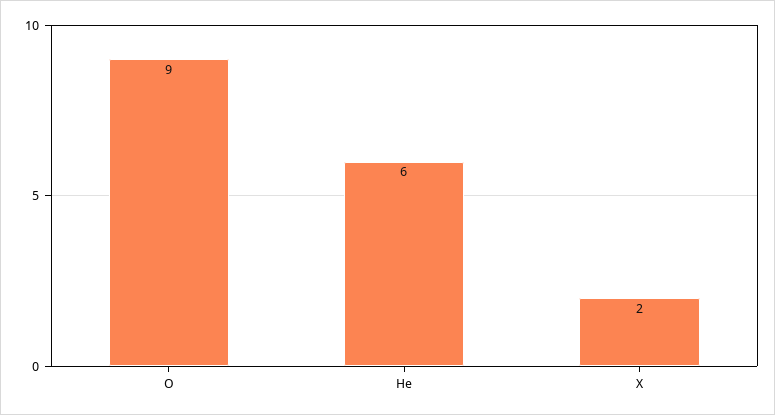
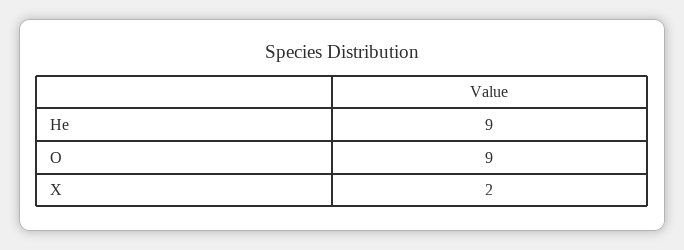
  {
    "O": 9,
-   "He": 6,
+   "He": 9,
    "X": 2
  }

